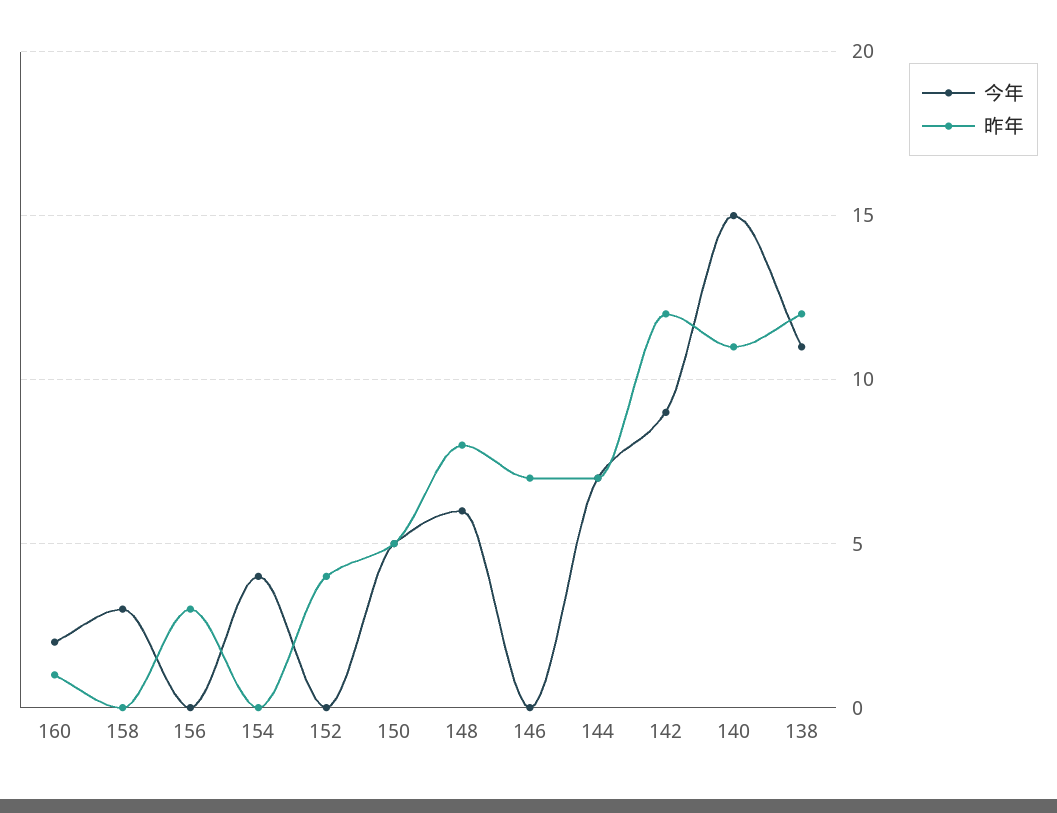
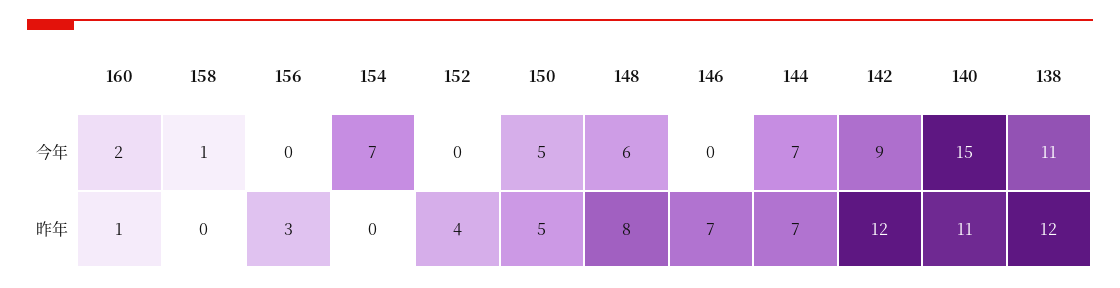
  {
    "今年": {
      "160": 2,
-     "158": 3,
+     "158": 1,
      "156": 0,
-     "154": 4,
+     "154": 7,
      "152": 0,
      "150": 5,
      "148": 6,
      "146": 0,
      "144": 7,
      "142": 9,
      "140": 15,
      "138": 11
    },
    "昨年": {
      "160": 1,
      "158": 0,
      "156": 3,
      "154": 0,
      "152": 4,
      "150": 5,
      "148": 8,
      "146": 7,
      "144": 7,
      "142": 12,
      "140": 11,
      "138": 12
    }
  }

